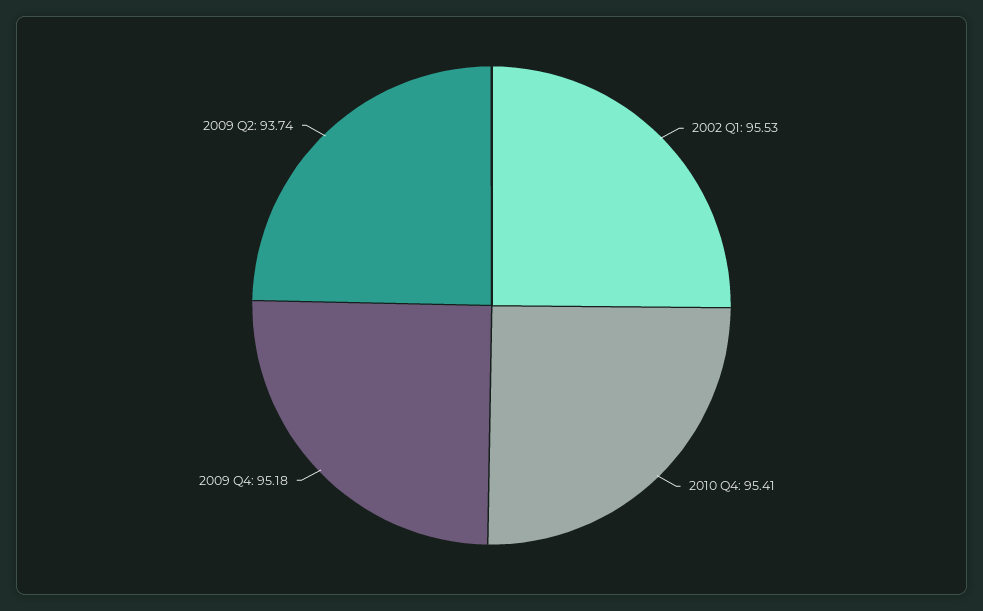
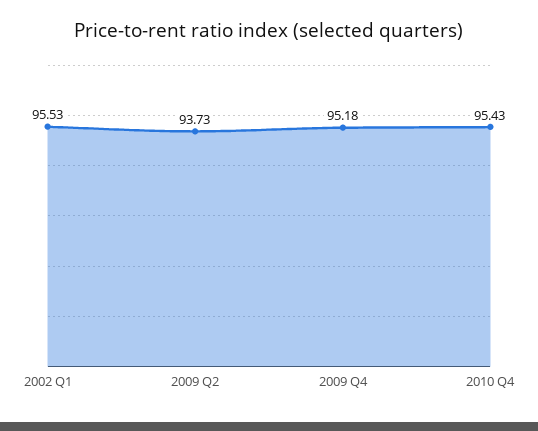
  {
    "2002 Q1": 95.53,
-   "2010 Q4": 95.41,
+   "2010 Q4": 95.43,
    "2009 Q4": 95.18,
-   "2009 Q2": 93.74
+   "2009 Q2": 93.73
  }

